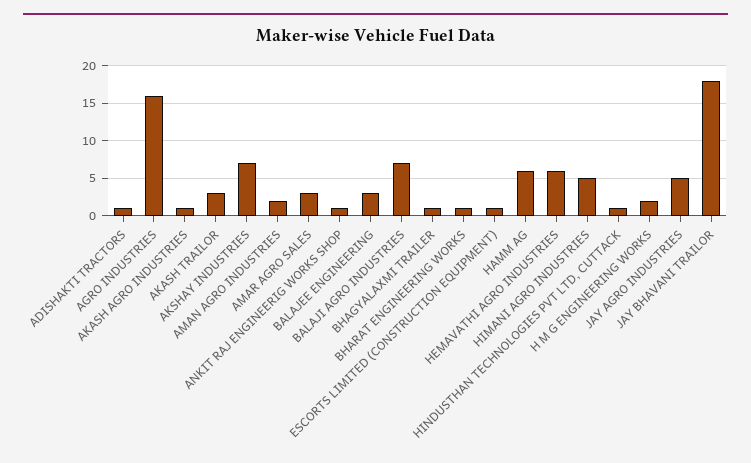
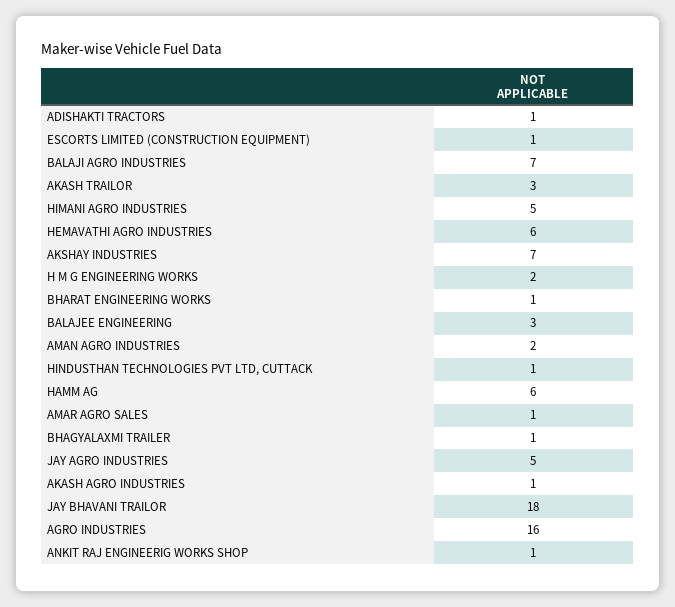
  {
    "ADISHAKTI TRACTORS": 1,
    "AGRO INDUSTRIES": 16,
    "AKASH AGRO INDUSTRIES": 1,
    "AKASH TRAILOR": 3,
    "AKSHAY INDUSTRIES": 7,
    "AMAN AGRO INDUSTRIES": 2,
-   "AMAR AGRO SALES": 3,
+   "AMAR AGRO SALES": 1,
    "ANKIT RAJ ENGINEERIG WORKS SHOP": 1,
    "BALAJEE ENGINEERING": 3,
    "BALAJI AGRO INDUSTRIES": 7,
    "BHAGYALAXMI TRAILER": 1,
    "BHARAT ENGINEERING WORKS": 1,
    "ESCORTS LIMITED (CONSTRUCTION EQUIPMENT)": 1,
    "HAMM AG": 6,
    "HEMAVATHI AGRO INDUSTRIES": 6,
    "HIMANI AGRO INDUSTRIES": 5,
    "HINDUSTHAN TECHNOLOGIES PVT LTD, CUTTACK": 1,
    "H M G ENGINEERING WORKS": 2,
    "JAY AGRO INDUSTRIES": 5,
    "JAY BHAVANI TRAILOR": 18
  }

